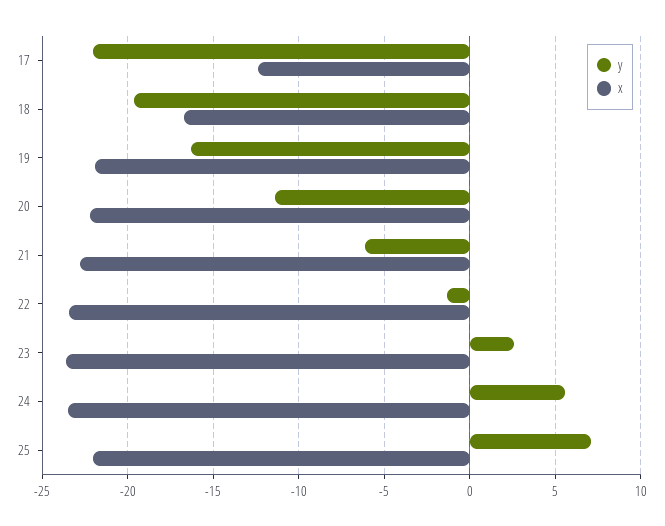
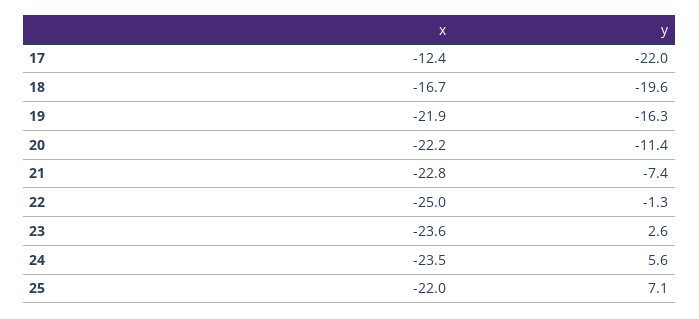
  {
    "y": {
      "17": -22,
      "18": -19.6,
      "19": -16.3,
      "20": -11.4,
-     "21": -6,
+     "21": -7.4,
      "22": -1.3,
      "23": 2.6,
      "24": 5.6,
      "25": 7.1
    },
    "x": {
      "17": -12.4,
      "18": -16.7,
      "19": -21.9,
      "20": -22.2,
      "21": -22.8,
-     "22": -23.5,
+     "22": -25,
      "23": -23.6,
      "24": -23.5,
      "25": -22
    }
  }

